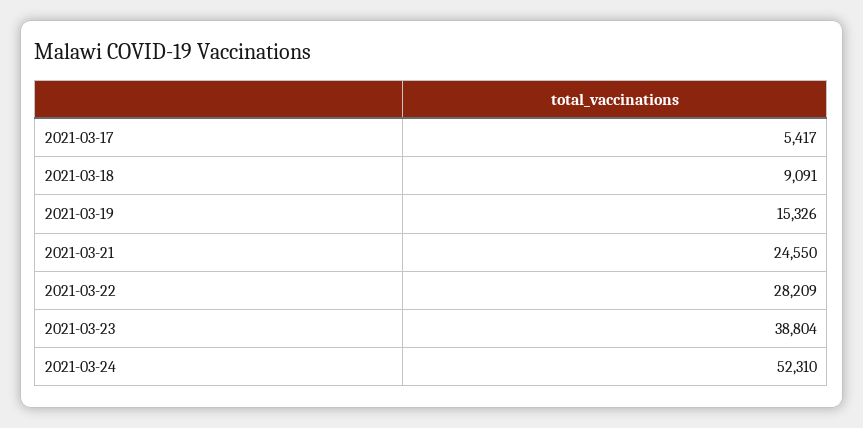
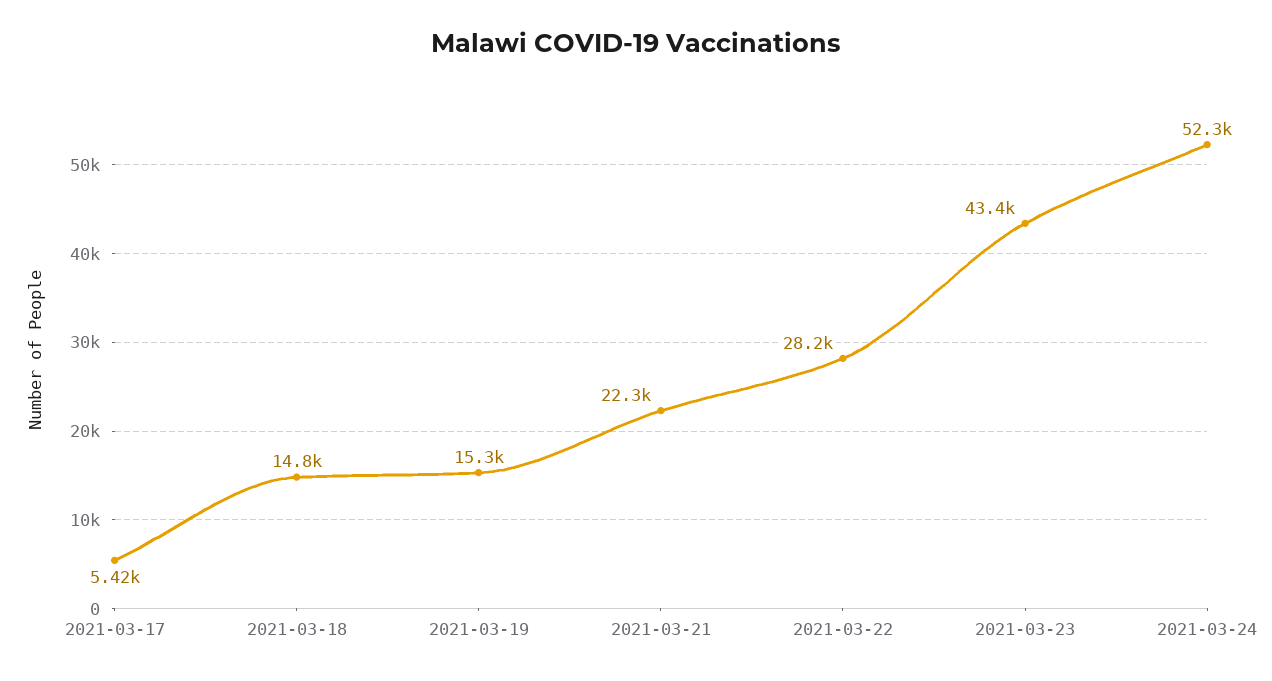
  {
    "2021-03-17": 5417,
-   "2021-03-18": 9091,
+   "2021-03-18": 14800,
    "2021-03-19": 15326,
-   "2021-03-21": 24550,
+   "2021-03-21": 22300,
    "2021-03-22": 28209,
-   "2021-03-23": 38804,
+   "2021-03-23": 43400,
    "2021-03-24": 52310
  }

